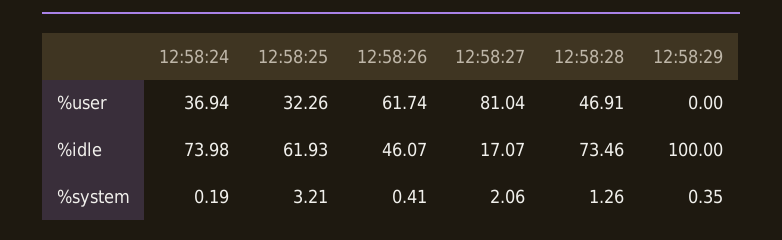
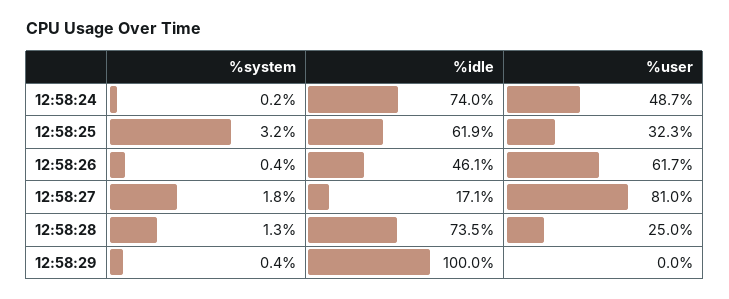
  {
    "12:58:24": {
-     "%user": 36.94,
+     "%user": 48.7,
      "%idle": 73.98,
      "%system": 0.19
    },
    "12:58:25": {
      "%user": 32.26,
      "%idle": 61.93,
      "%system": 3.21
    },
    "12:58:26": {
      "%user": 61.74,
      "%idle": 46.07,
      "%system": 0.41
    },
    "12:58:27": {
      "%user": 81.04,
      "%idle": 17.07,
-     "%system": 2.06
+     "%system": 1.8
    },
    "12:58:28": {
-     "%user": 46.91,
+     "%user": 25,
      "%idle": 73.46,
      "%system": 1.26
    },
    "12:58:29": {
      "%user": 0,
      "%idle": 100,
      "%system": 0.35
    }
  }

